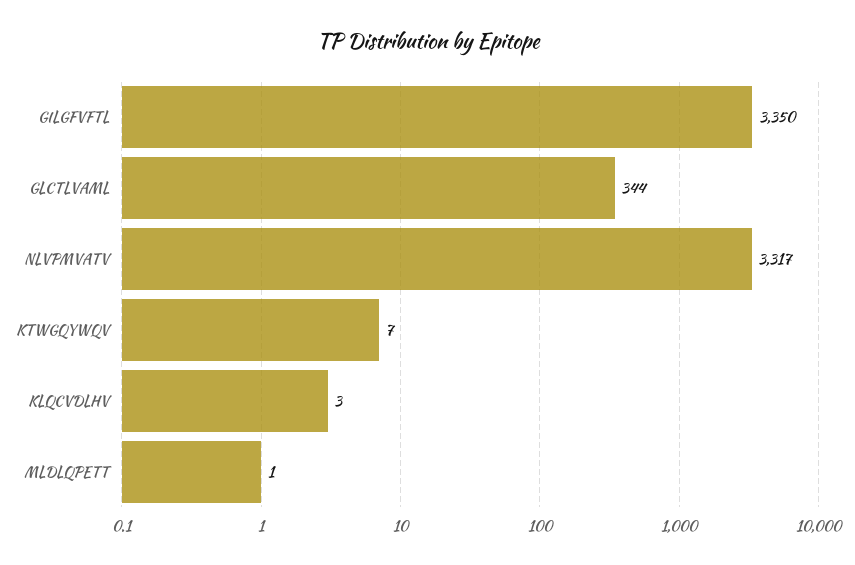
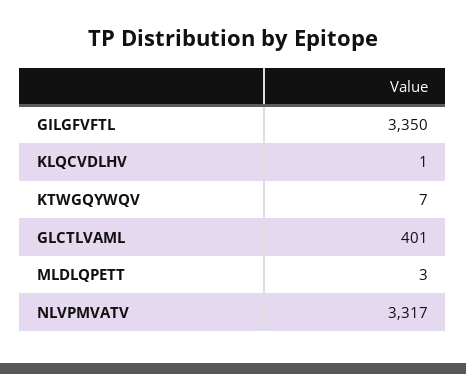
  {
    "GILGFVFTL": 3350,
-   "GLCTLVAML": 344,
+   "GLCTLVAML": 401,
    "NLVPMVATV": 3317,
    "KTWGQYWQV": 7,
-   "KLQCVDLHV": 3,
+   "KLQCVDLHV": 1,
-   "MLDLQPETT": 1
+   "MLDLQPETT": 3
  }

